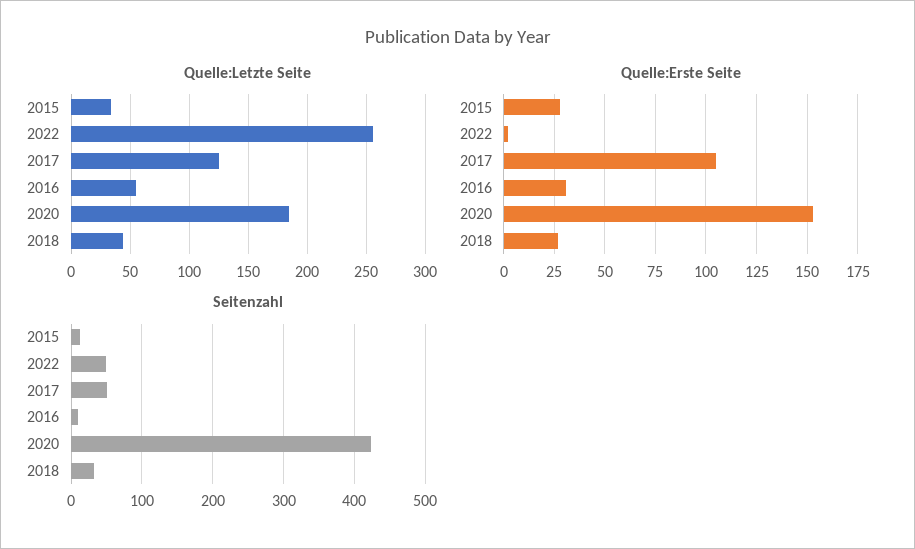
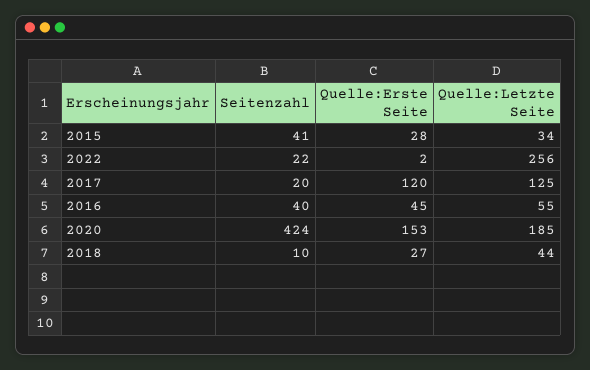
  {
    "Quelle:Letzte Seite": {
      "2015": 34,
      "2022": 256,
      "2017": 125,
      "2016": 55,
      "2020": 185,
      "2018": 44
    },
    "Quelle:Erste Seite": {
      "2015": 28,
      "2022": 2,
-     "2017": 105,
+     "2017": 120,
-     "2016": 30,
+     "2016": 45,
      "2020": 153,
      "2018": 27
    },
    "Seitenzahl": {
-     "2015": 10,
+     "2015": 41,
-     "2022": 50,
+     "2022": 22,
-     "2017": 50,
+     "2017": 20,
-     "2016": 10,
+     "2016": 40,
      "2020": 424,
-     "2018": 30
+     "2018": 10
    }
  }

